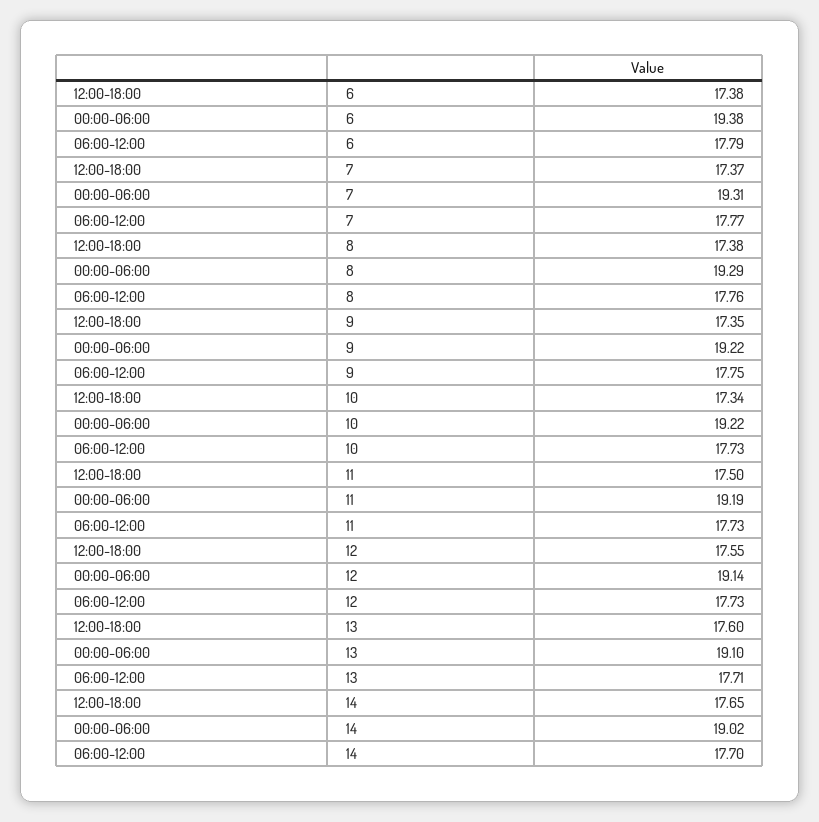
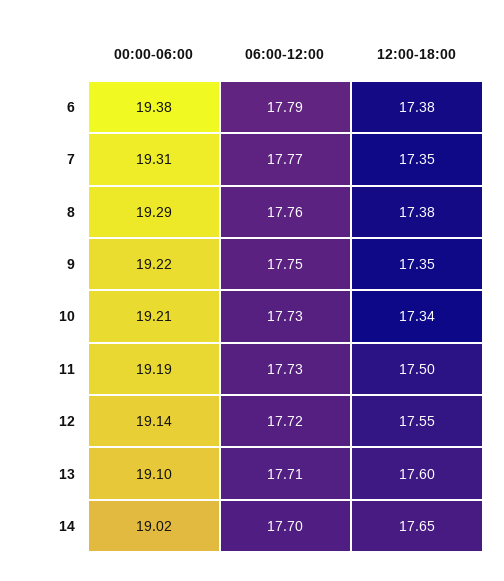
  {
    "12:00-18:00": {
      "6": 17.38,
-     "7": 17.37,
+     "7": 17.35,
      "8": 17.38,
      "9": 17.35,
      "10": 17.34,
      "11": 17.5,
      "12": 17.55,
      "13": 17.6,
      "14": 17.65
    },
    "00:00-06:00": {
      "6": 19.38,
      "7": 19.31,
      "8": 19.29,
      "9": 19.22,
-     "10": 19.22,
+     "10": 19.21,
      "11": 19.19,
      "12": 19.14,
      "13": 19.1,
      "14": 19.02
    },
    "06:00-12:00": {
      "6": 17.79,
      "7": 17.77,
      "8": 17.76,
      "9": 17.75,
      "10": 17.73,
      "11": 17.73,
-     "12": 17.73,
+     "12": 17.72,
      "13": 17.71,
      "14": 17.7
    }
  }

